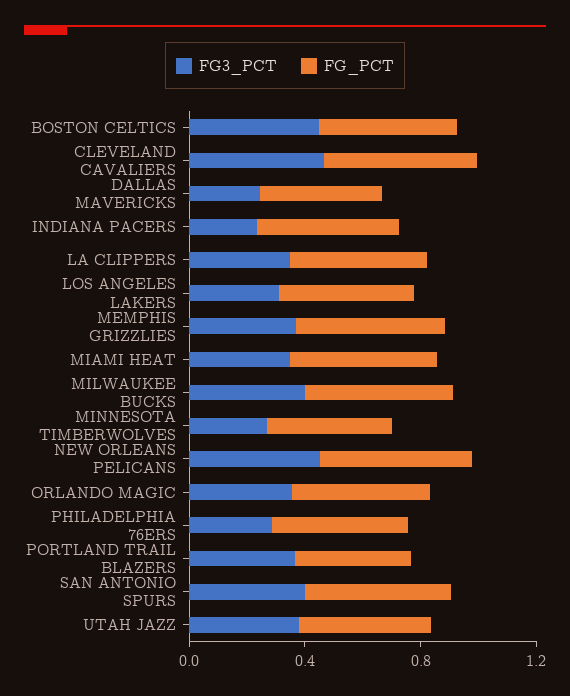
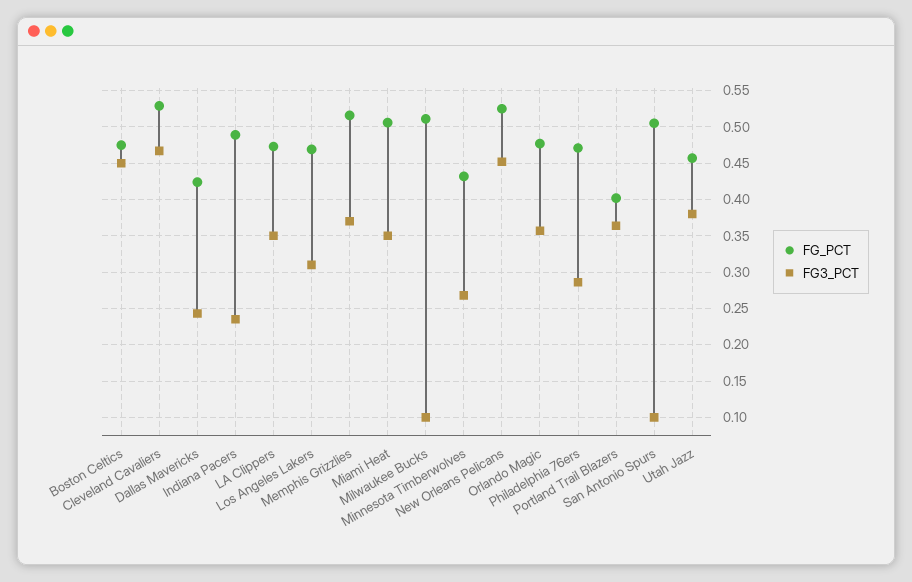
  {
    "FG3_PCT": {
      "BOSTON CELTICS": 0.45,
      "CLEVELAND CAVALIERS": 0.47,
      "DALLAS MAVERICKS": 0.24,
      "INDIANA PACERS": 0.24,
      "LA CLIPPERS": 0.35,
      "LOS ANGELES LAKERS": 0.31,
      "MEMPHIS GRIZZLIES": 0.37,
      "MIAMI HEAT": 0.35,
-     "MILWAUKEE BUCKS": 0.4,
+     "MILWAUKEE BUCKS": 0.1,
      "MINNESOTA TIMBERWOLVES": 0.27,
      "NEW ORLEANS PELICANS": 0.45,
      "ORLANDO MAGIC": 0.36,
      "PHILADELPHIA 76ERS": 0.29,
      "PORTLAND TRAIL BLAZERS": 0.36,
-     "SAN ANTONIO SPURS": 0.4,
+     "SAN ANTONIO SPURS": 0.1,
      "UTAH JAZZ": 0.38
    },
    "FG_PCT": {
      "BOSTON CELTICS": 0.48,
      "CLEVELAND CAVALIERS": 0.53,
      "DALLAS MAVERICKS": 0.42,
      "INDIANA PACERS": 0.49,
      "LA CLIPPERS": 0.47,
      "LOS ANGELES LAKERS": 0.47,
      "MEMPHIS GRIZZLIES": 0.52,
      "MIAMI HEAT": 0.51,
      "MILWAUKEE BUCKS": 0.51,
      "MINNESOTA TIMBERWOLVES": 0.43,
      "NEW ORLEANS PELICANS": 0.53,
      "ORLANDO MAGIC": 0.48,
      "PHILADELPHIA 76ERS": 0.47,
      "PORTLAND TRAIL BLAZERS": 0.4,
      "SAN ANTONIO SPURS": 0.51,
      "UTAH JAZZ": 0.46
    }
  }

